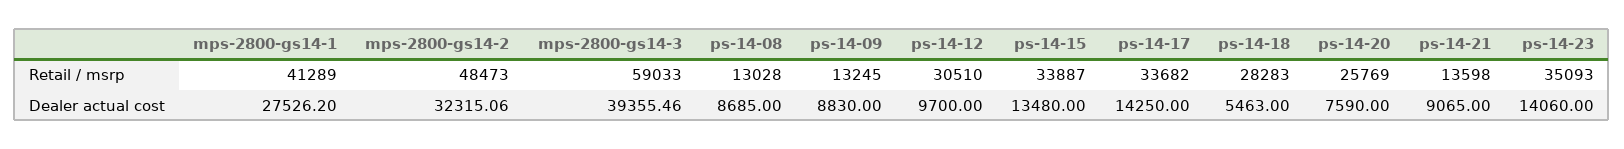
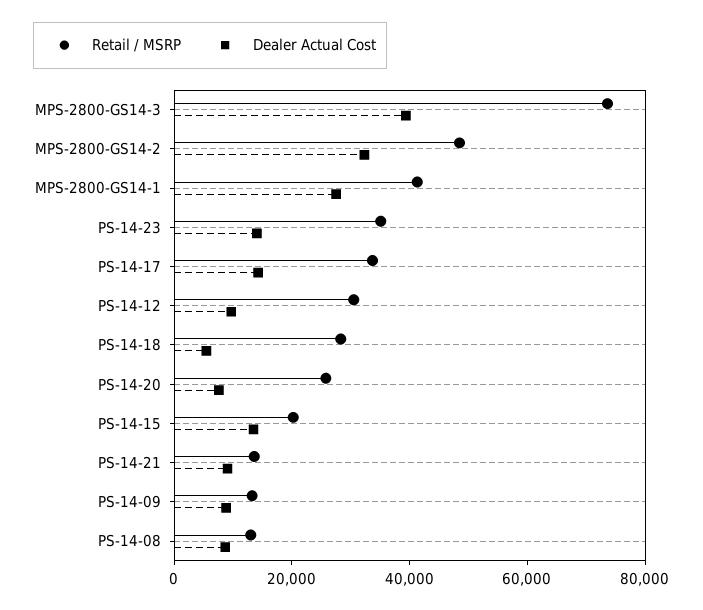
  {
    "Retail / msrp": {
      "mps-2800-gs14-1": 41289,
      "mps-2800-gs14-2": 48473,
-     "mps-2800-gs14-3": 59033,
+     "mps-2800-gs14-3": 75000,
      "ps-14-08": 13028,
      "ps-14-09": 13245,
      "ps-14-12": 30510,
-     "ps-14-15": 33887,
+     "ps-14-15": 20000,
      "ps-14-17": 33682,
      "ps-14-18": 28283,
      "ps-14-20": 25769,
      "ps-14-21": 13598,
      "ps-14-23": 35093
    },
    "Dealer actual cost": {
      "mps-2800-gs14-1": 27526.2,
      "mps-2800-gs14-2": 32315.06,
      "mps-2800-gs14-3": 39355.46,
      "ps-14-08": 8685,
      "ps-14-09": 8830,
      "ps-14-12": 9700,
      "ps-14-15": 13480,
      "ps-14-17": 14250,
      "ps-14-18": 5463,
      "ps-14-20": 7590,
      "ps-14-21": 9065,
      "ps-14-23": 14060
    }
  }

